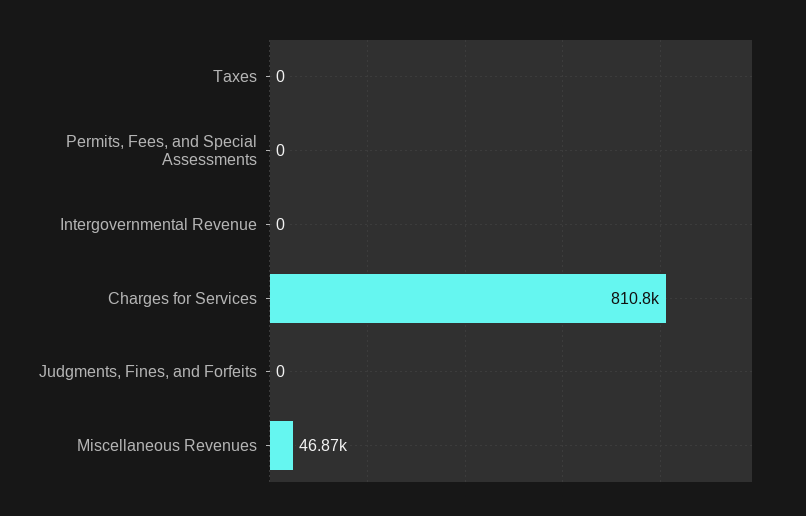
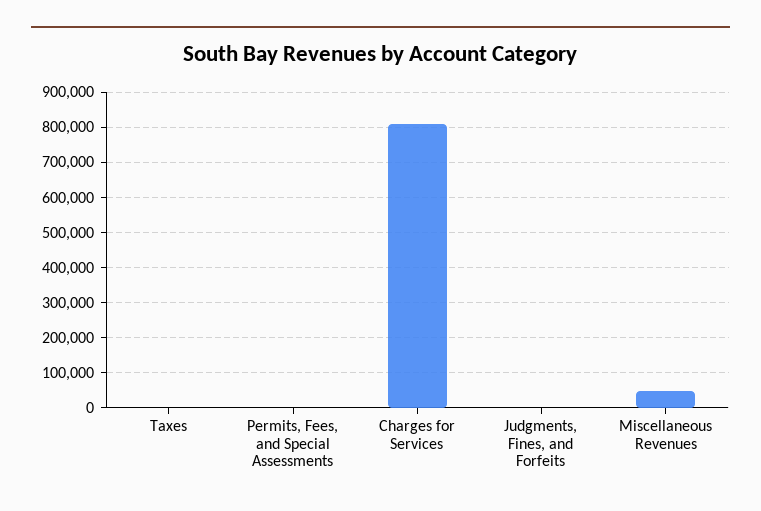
  {
    "Taxes": 0,
    "Permits, Fees, and Special Assessments": 0,
-   "Intergovernmental Revenue": 0,
    "Charges for Services": 810800,
    "Judgments, Fines, and Forfeits": 0,
    "Miscellaneous Revenues": 46870
  }

